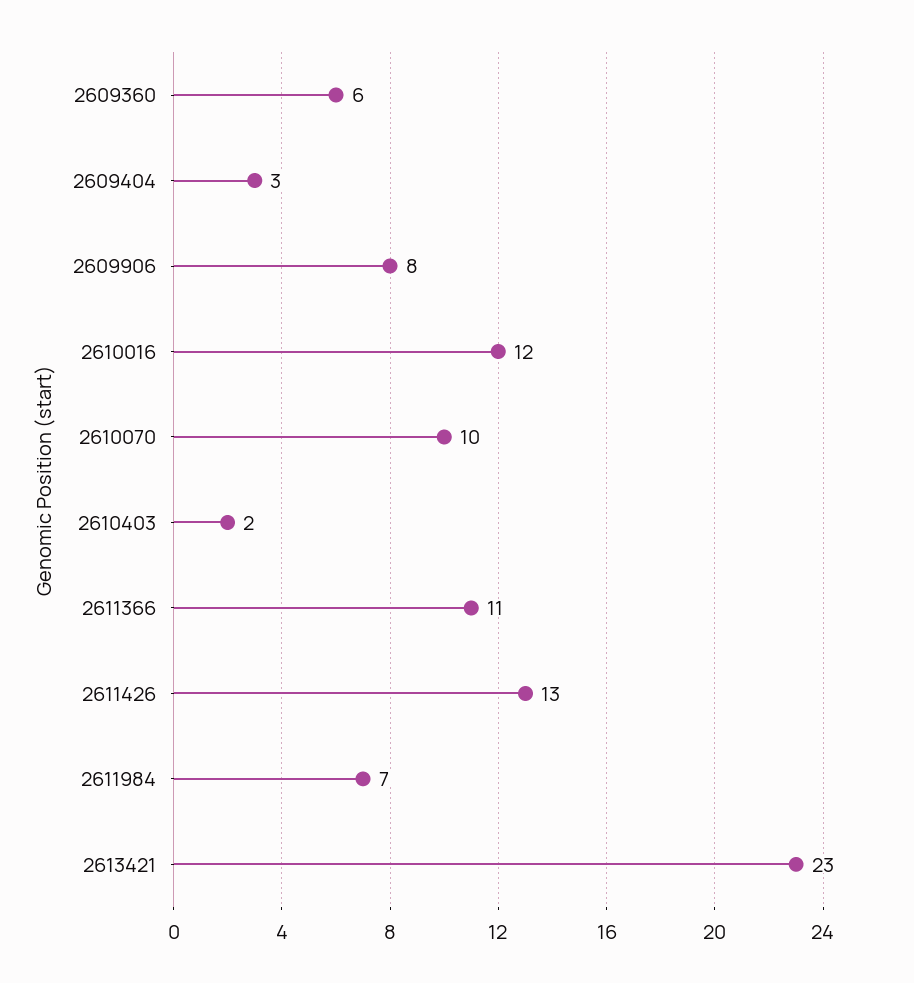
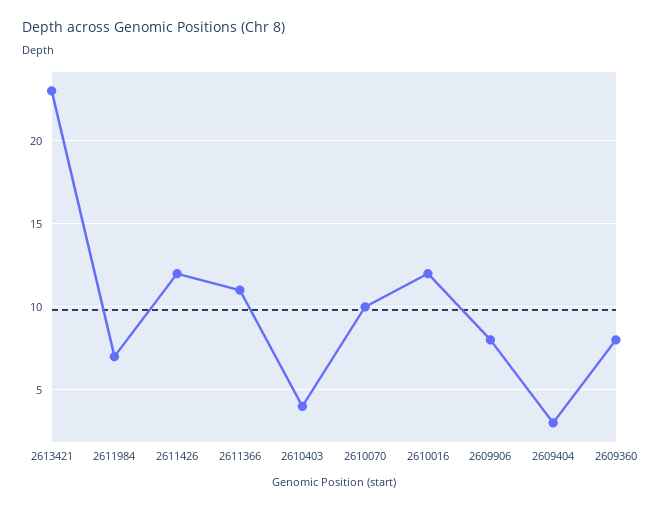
  {
-   "2609360": 6,
+   "2609360": 8,
    "2609404": 3,
    "2609906": 8,
    "2610016": 12,
    "2610070": 10,
-   "2610403": 2,
+   "2610403": 4,
    "2611366": 11,
-   "2611426": 13,
+   "2611426": 12,
    "2611984": 7,
    "2613421": 23
  }

